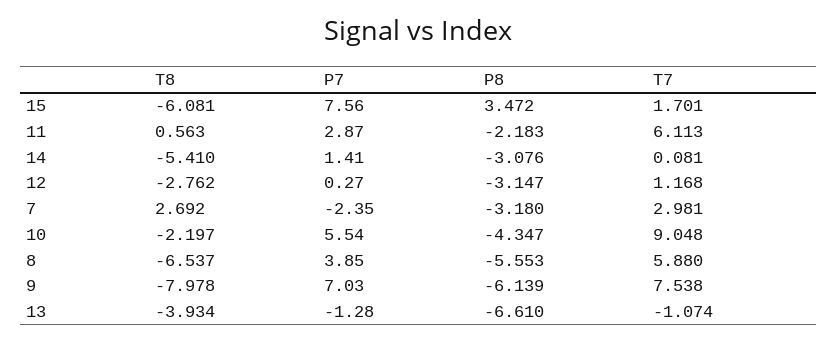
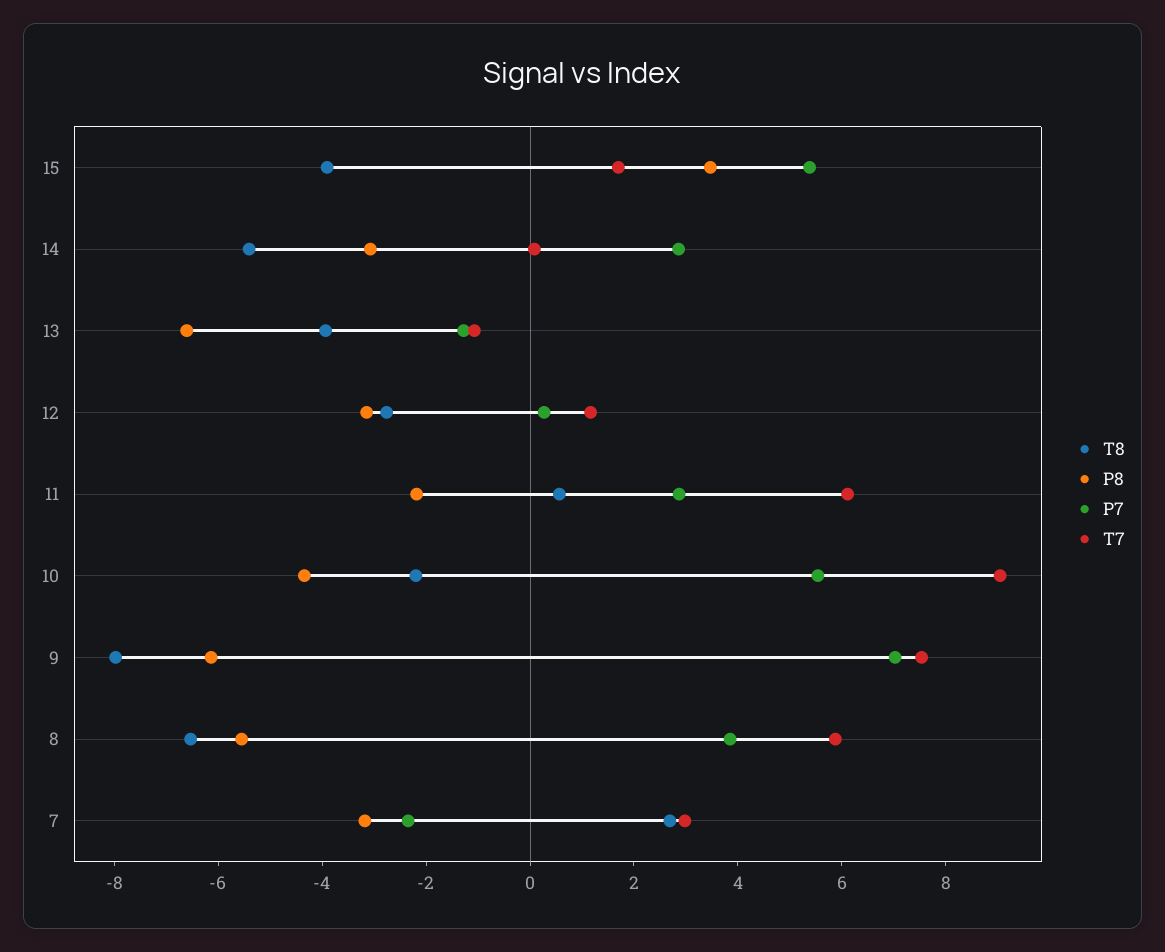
  {
    "T8": {
-     "15": -6.081,
+     "15": -4,
      "11": 0.563,
      "14": -5.41,
      "12": -2.762,
      "7": 2.692,
      "10": -2.197,
      "8": -6.537,
      "9": -7.978,
      "13": -3.934
    },
    "P7": {
-     "15": 7.56,
+     "15": 5.5,
      "11": 2.87,
-     "14": 1.41,
+     "14": 3,
      "12": 0.27,
      "7": -2.35,
      "10": 5.54,
      "8": 3.85,
      "9": 7.03,
      "13": -1.28
    },
    "P8": {
      "15": 3.472,
      "11": -2.183,
      "14": -3.076,
      "12": -3.147,
      "7": -3.18,
      "10": -4.347,
      "8": -5.553,
      "9": -6.139,
      "13": -6.61
    },
    "T7": {
      "15": 1.701,
      "11": 6.113,
      "14": 0.081,
      "12": 1.168,
      "7": 2.981,
      "10": 9.048,
      "8": 5.88,
      "9": 7.538,
      "13": -1.074
    }
  }

